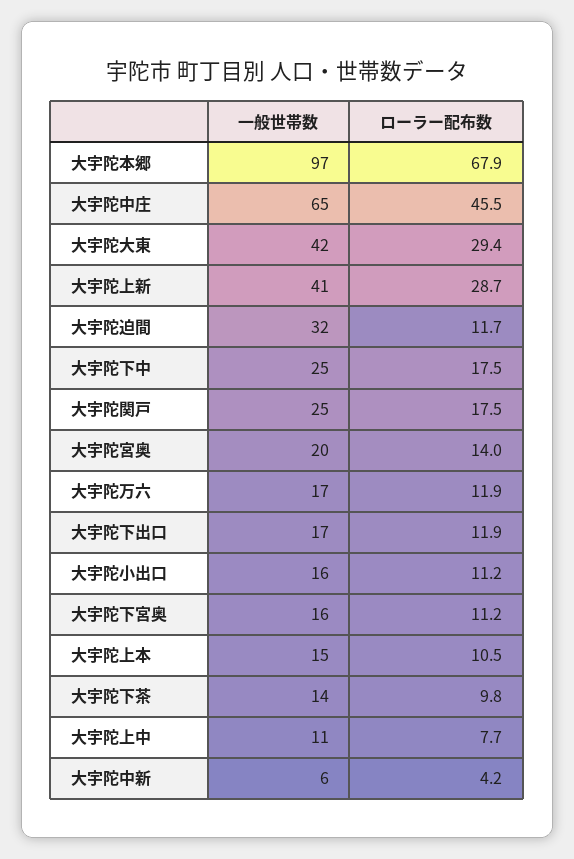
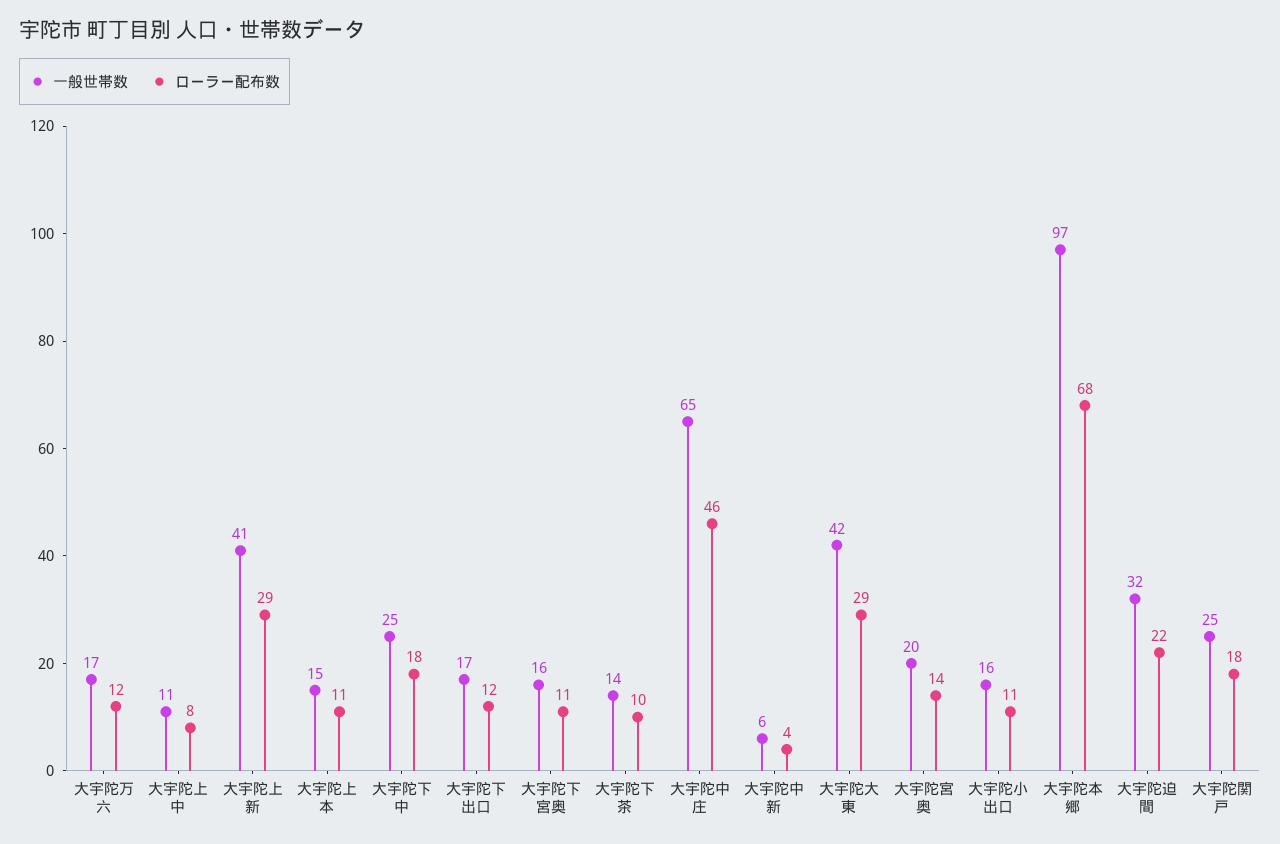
  {
    "一般世帯数": {
      "大宇陀本郷": 97,
      "大宇陀中庄": 65,
      "大宇陀大東": 42,
      "大宇陀上新": 41,
      "大宇陀迫間": 32,
      "大宇陀下中": 25,
      "大宇陀関戸": 25,
      "大宇陀宮奥": 20,
      "大宇陀万六": 17,
      "大宇陀下出口": 17,
      "大宇陀小出口": 16,
      "大宇陀下宮奥": 16,
      "大宇陀上本": 15,
      "大宇陀下茶": 14,
      "大宇陀上中": 11,
      "大宇陀中新": 6
    },
    "ローラー配布数": {
      "大宇陀本郷": 67.9,
      "大宇陀中庄": 45.5,
      "大宇陀大東": 29.4,
      "大宇陀上新": 28.7,
-     "大宇陀迫間": 11.7,
+     "大宇陀迫間": 22,
      "大宇陀下中": 17.5,
      "大宇陀関戸": 17.5,
      "大宇陀宮奥": 14,
      "大宇陀万六": 11.9,
      "大宇陀下出口": 11.9,
      "大宇陀小出口": 11.2,
      "大宇陀下宮奥": 11.2,
      "大宇陀上本": 10.5,
      "大宇陀下茶": 9.8,
      "大宇陀上中": 7.7,
      "大宇陀中新": 4.2
    }
  }

